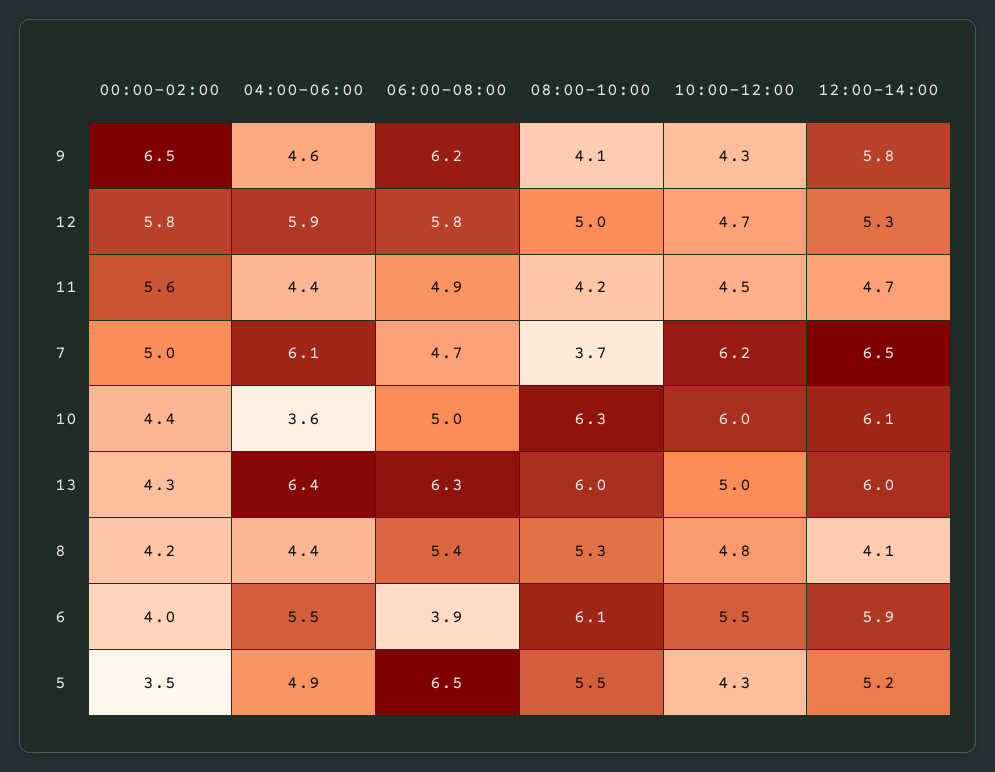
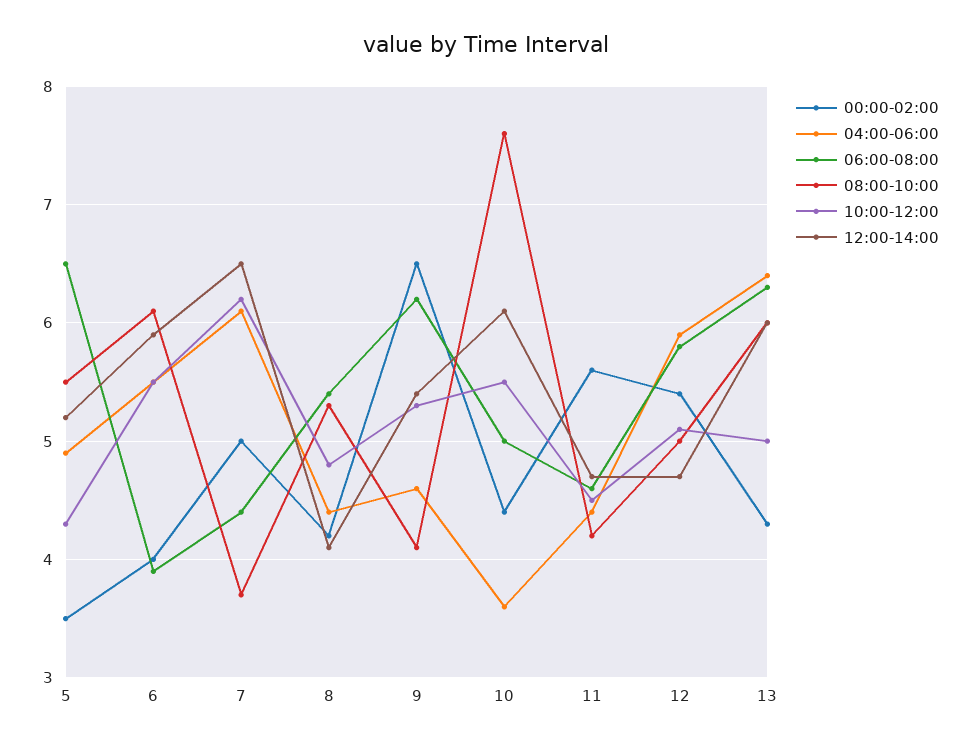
  {
    "00:00-02:00": {
      "9": 6.5,
-     "12": 5.8,
+     "12": 5.4,
      "11": 5.6,
      "7": 5,
      "10": 4.4,
      "13": 4.3,
      "8": 4.2,
      "6": 4,
      "5": 3.5
    },
    "04:00-06:00": {
      "9": 4.6,
      "12": 5.9,
      "11": 4.4,
      "7": 6.1,
      "10": 3.6,
      "13": 6.4,
      "8": 4.4,
      "6": 5.5,
      "5": 4.9
    },
    "06:00-08:00": {
      "9": 6.2,
      "12": 5.8,
-     "11": 4.9,
+     "11": 4.6,
-     "7": 4.7,
+     "7": 4.4,
      "10": 5,
      "13": 6.3,
      "8": 5.4,
      "6": 3.9,
      "5": 6.5
    },
    "08:00-10:00": {
      "9": 4.1,
      "12": 5,
      "11": 4.2,
      "7": 3.7,
-     "10": 6.3,
+     "10": 7.6,
      "13": 6,
      "8": 5.3,
      "6": 6.1,
      "5": 5.5
    },
    "10:00-12:00": {
-     "9": 4.3,
+     "9": 5.3,
-     "12": 4.7,
+     "12": 5.1,
      "11": 4.5,
      "7": 6.2,
-     "10": 6,
+     "10": 5.5,
      "13": 5,
      "8": 4.8,
      "6": 5.5,
      "5": 4.3
    },
    "12:00-14:00": {
-     "9": 5.8,
+     "9": 5.4,
-     "12": 5.3,
+     "12": 4.7,
      "11": 4.7,
      "7": 6.5,
      "10": 6.1,
      "13": 6,
      "8": 4.1,
      "6": 5.9,
      "5": 5.2
    }
  }

